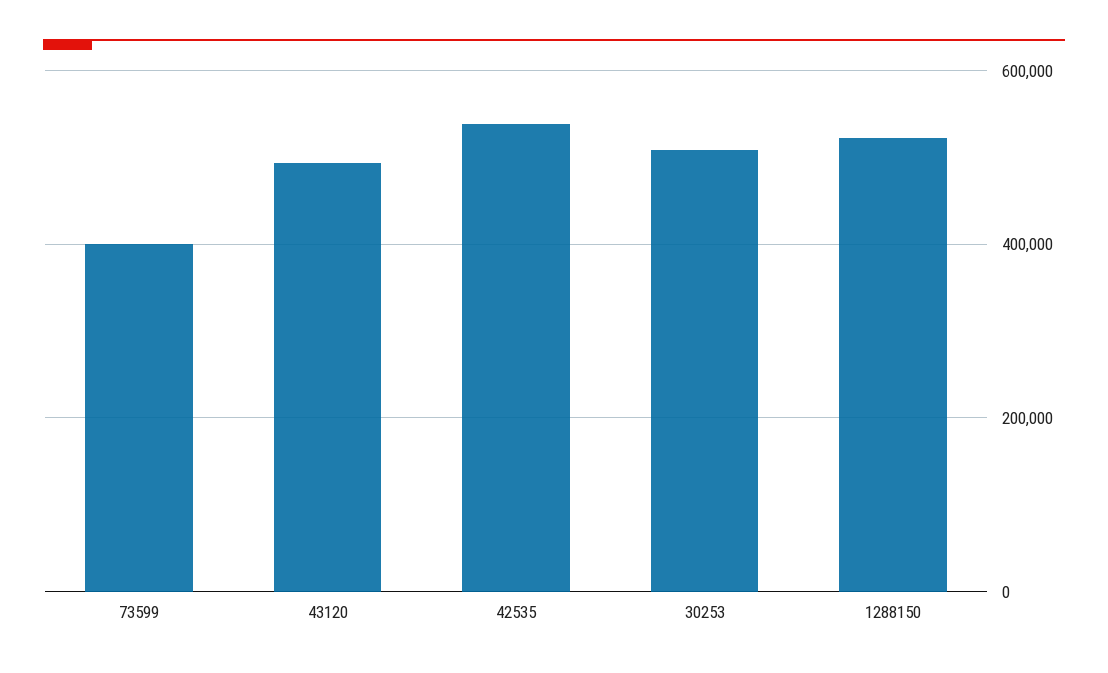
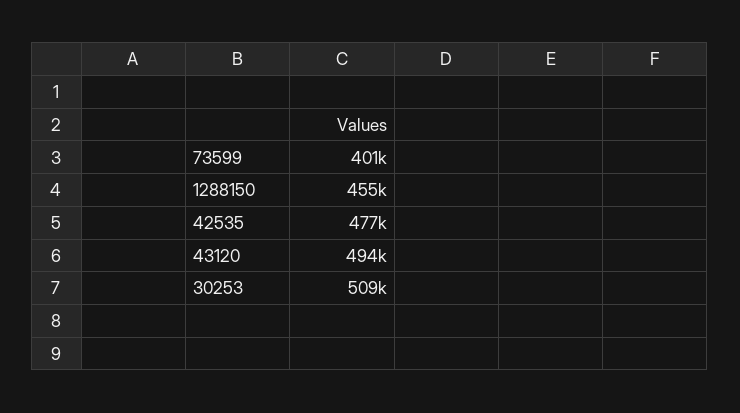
  {
    "73599": 401000,
    "43120": 494000,
-   "42535": 540000,
+   "42535": 477000,
    "30253": 509000,
-   "1288150": 520000
+   "1288150": 455000
  }

